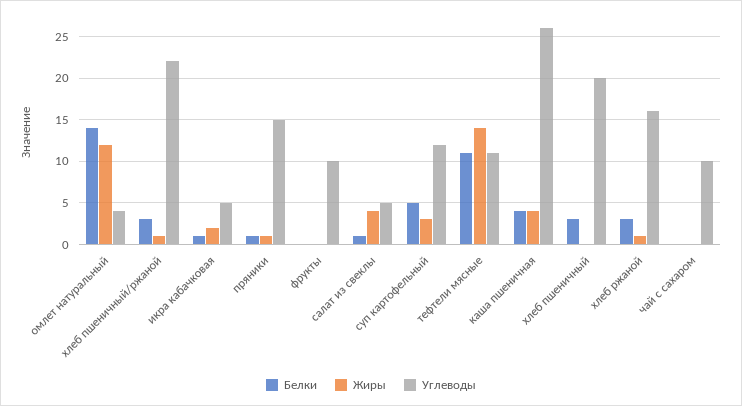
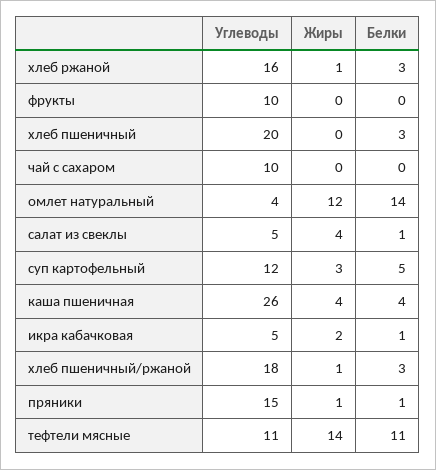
  {
    "Белки": {
      "омлет натуральный": 14,
      "хлеб пшеничный/ржаной": 3,
      "икра кабачковая": 1,
      "пряники": 1,
      "фрукты": 0,
      "салат из свеклы": 1,
      "суп картофельный": 5,
      "тефтели мясные": 11,
      "каша пшеничная": 4,
      "хлеб пшеничный": 3,
      "хлеб ржаной": 3,
      "чай с сахаром": 0
    },
    "Жиры": {
      "омлет натуральный": 12,
      "хлеб пшеничный/ржаной": 1,
      "икра кабачковая": 2,
      "пряники": 1,
      "фрукты": 0,
      "салат из свеклы": 4,
      "суп картофельный": 3,
      "тефтели мясные": 14,
      "каша пшеничная": 4,
      "хлеб пшеничный": 0,
      "хлеб ржаной": 1,
      "чай с сахаром": 0
    },
    "Углеводы": {
      "омлет натуральный": 4,
-     "хлеб пшеничный/ржаной": 22,
+     "хлеб пшеничный/ржаной": 18,
      "икра кабачковая": 5,
      "пряники": 15,
      "фрукты": 10,
      "салат из свеклы": 5,
      "суп картофельный": 12,
      "тефтели мясные": 11,
      "каша пшеничная": 26,
      "хлеб пшеничный": 20,
      "хлеб ржаной": 16,
      "чай с сахаром": 10
    }
  }

